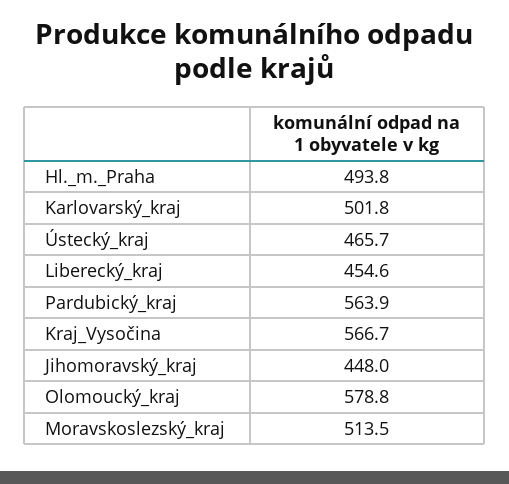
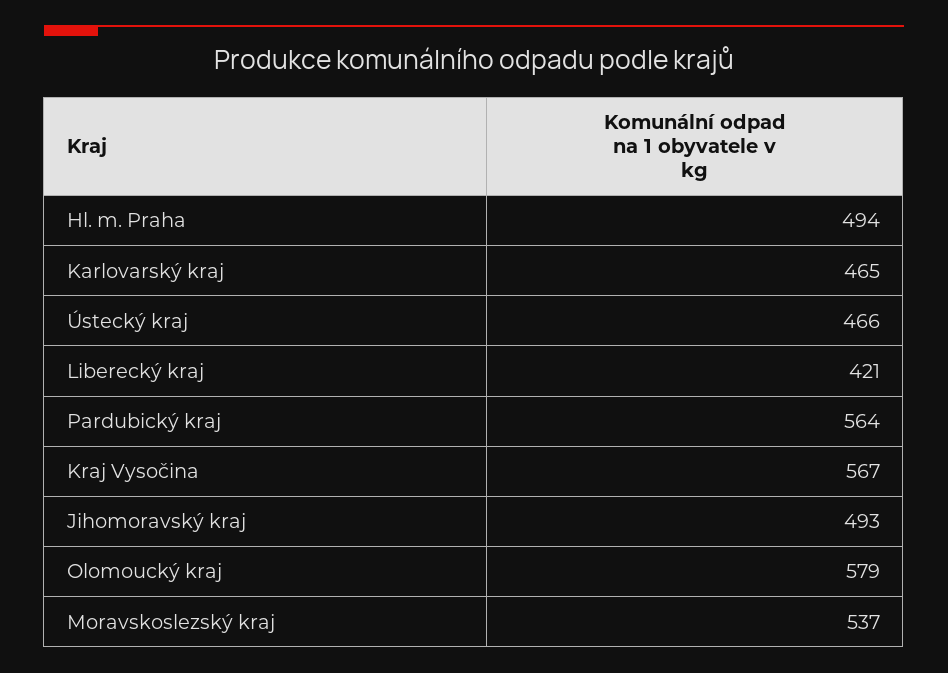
  {
    "Hl._m._Praha": 493.8,
-   "Karlovarský_kraj": 501.8,
+   "Karlovarský_kraj": 465,
    "Ústecký_kraj": 465.7,
-   "Liberecký_kraj": 454.6,
+   "Liberecký_kraj": 421,
    "Pardubický_kraj": 563.9,
    "Kraj_Vysočina": 566.7,
-   "Jihomoravský_kraj": 448,
+   "Jihomoravský_kraj": 493,
    "Olomoucký_kraj": 578.8,
-   "Moravskoslezský_kraj": 513.5
+   "Moravskoslezský_kraj": 537
  }

